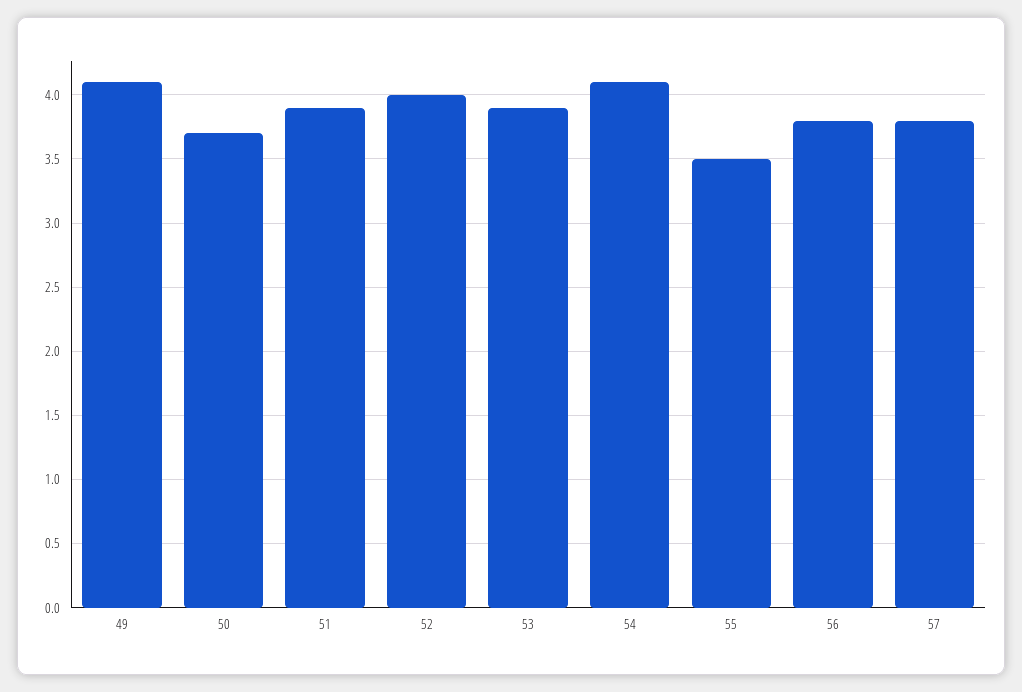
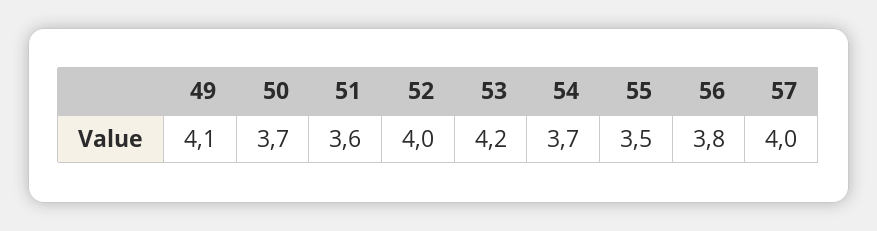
  {
    "49": 4.1,
    "50": 3.7,
-   "51": 3.9,
+   "51": 3.6,
    "52": 4,
-   "53": 3.9,
+   "53": 4.2,
-   "54": 4.1,
+   "54": 3.7,
    "55": 3.5,
    "56": 3.8,
-   "57": 3.8
+   "57": 4
  }

